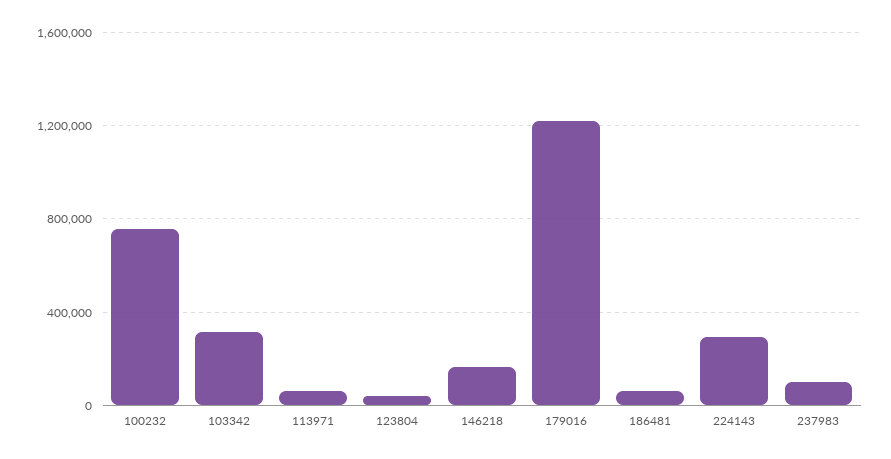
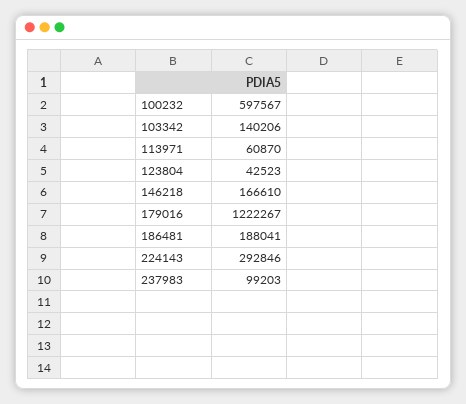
  {
-   "100232": 750000,
+   "100232": 597567,
-   "103342": 300000,
+   "103342": 140206,
    "113971": 60870,
    "123804": 42523,
    "146218": 166610,
    "179016": 1222267,
-   "186481": 50000,
+   "186481": 188041,
    "224143": 292846,
    "237983": 99203
  }

